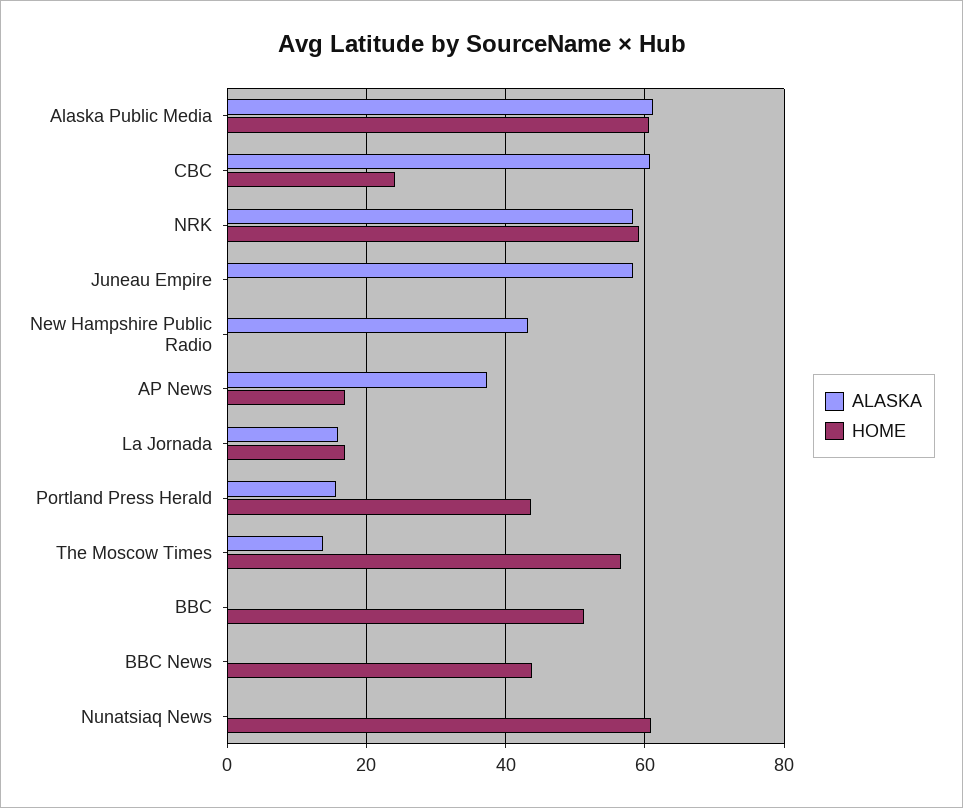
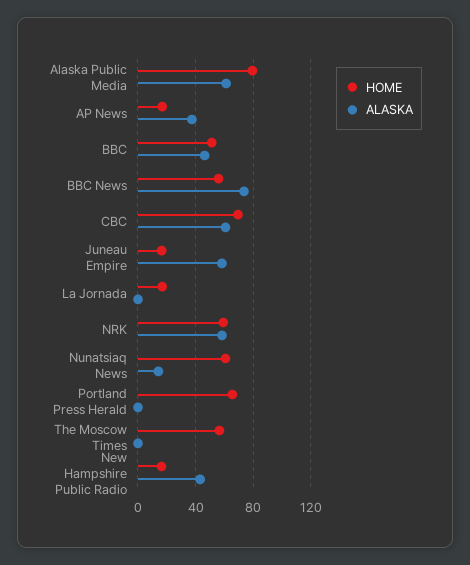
  {
    "ALASKA": {
      "Alaska Public Media": 62,
      "CBC": 60,
      "NRK": 58,
      "Juneau Empire": 58,
      "New Hampshire Public Radio": 44,
      "AP News": 38,
-     "La Jornada": 16,
+     "La Jornada": 0,
-     "Portland Press Herald": 16,
+     "Portland Press Herald": 0,
-     "The Moscow Times": 14,
+     "The Moscow Times": 0,
-     "BBC": 0,
+     "BBC": 45,
-     "BBC News": 0,
+     "BBC News": 75,
-     "Nunatsiaq News": 0
+     "Nunatsiaq News": 15
    },
    "HOME": {
-     "Alaska Public Media": 60,
+     "Alaska Public Media": 80,
-     "CBC": 24,
+     "CBC": 70,
      "NRK": 60,
-     "Juneau Empire": 0,
+     "Juneau Empire": 15,
-     "New Hampshire Public Radio": 0,
+     "New Hampshire Public Radio": 15,
      "AP News": 16,
      "La Jornada": 16,
-     "Portland Press Herald": 44,
+     "Portland Press Herald": 65,
      "The Moscow Times": 56,
      "BBC": 52,
-     "BBC News": 44,
+     "BBC News": 55,
      "Nunatsiaq News": 60
    }
  }

